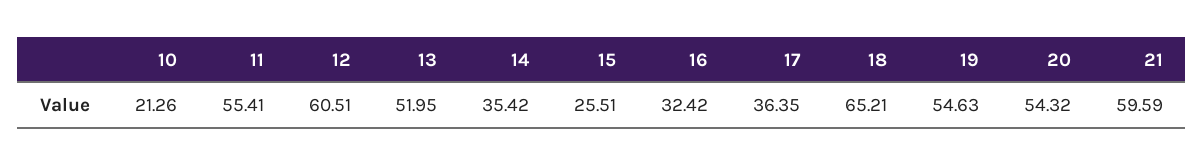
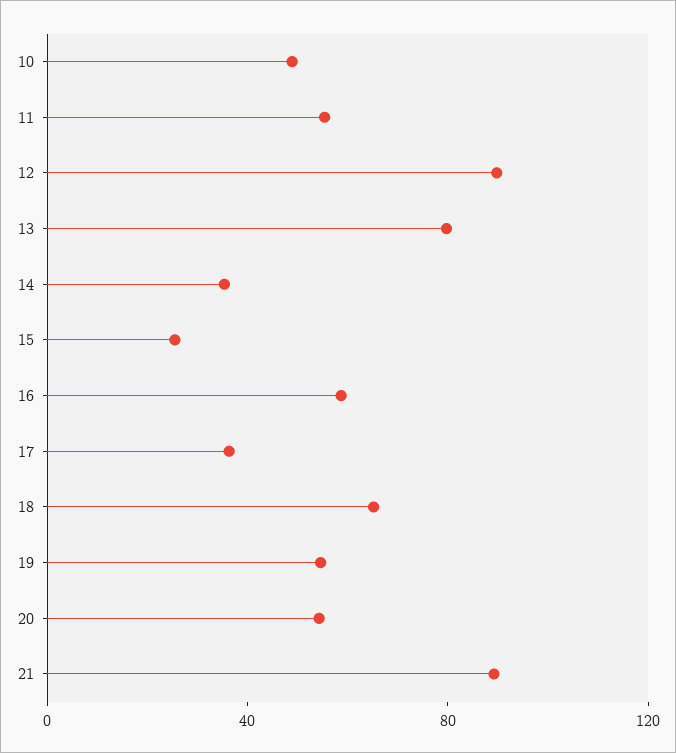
  {
-   "10": 21.26,
+   "10": 50,
    "11": 55.41,
-   "12": 60.51,
+   "12": 90,
-   "13": 51.95,
+   "13": 80,
    "14": 35.42,
    "15": 25.51,
-   "16": 32.42,
+   "16": 60,
    "17": 36.35,
    "18": 65.21,
    "19": 54.63,
    "20": 54.32,
-   "21": 59.59
+   "21": 90
  }

